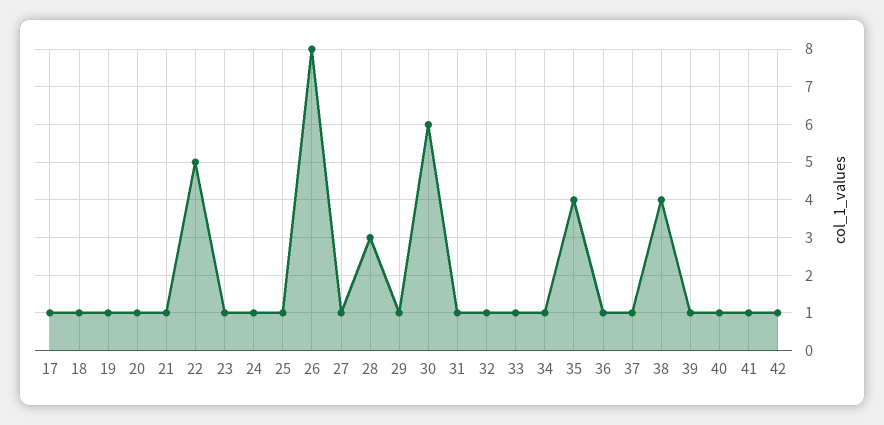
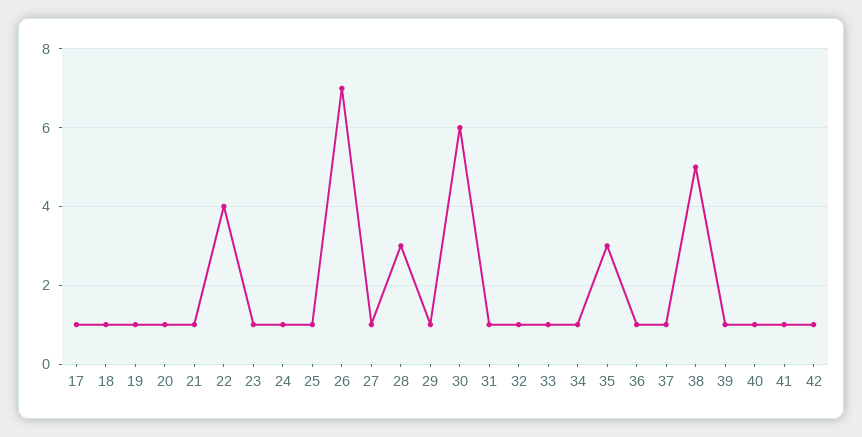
  {
    "17": 1,
    "18": 1,
    "19": 1,
    "20": 1,
    "21": 1,
-   "22": 5,
+   "22": 4,
    "23": 1,
    "24": 1,
    "25": 1,
-   "26": 8,
+   "26": 7,
    "27": 1,
    "28": 3,
    "29": 1,
    "30": 6,
    "31": 1,
    "32": 1,
    "33": 1,
    "34": 1,
-   "35": 4,
+   "35": 3,
    "36": 1,
    "37": 1,
-   "38": 4,
+   "38": 5,
    "39": 1,
    "40": 1,
    "41": 1,
    "42": 1
  }

